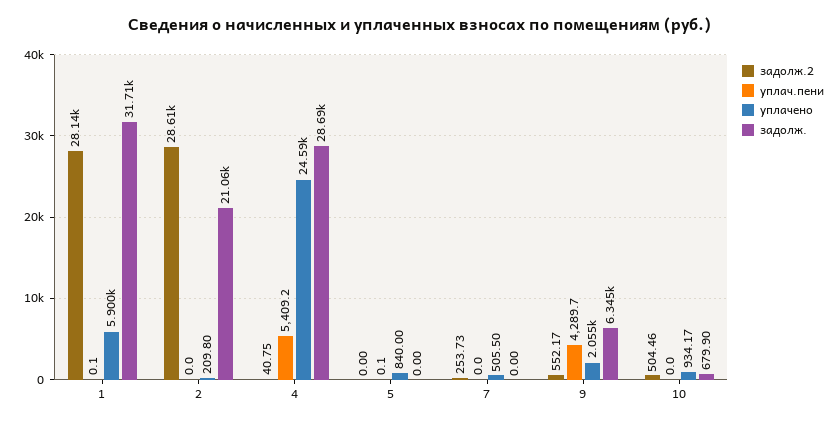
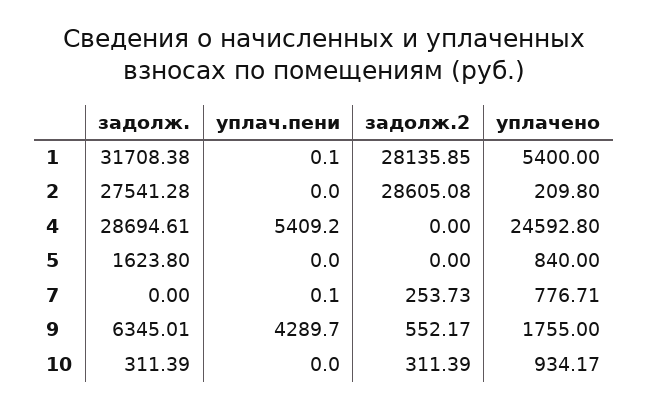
  {
    "задолж.2": {
      "1": 28135.85,
      "2": 28605.08,
-     "4": 40.75,
+     "4": 0,
      "5": 0,
      "7": 253.73,
      "9": 552.17,
-     "10": 504.46
+     "10": 311.39
    },
    "уплач.пени": {
      "1": 0.1,
      "2": 0,
      "4": 5409.2,
-     "5": 0.1,
+     "5": 0,
-     "7": 0,
+     "7": 0.1,
      "9": 4289.7,
      "10": 0
    },
    "уплачено": {
-     "1": 5900,
+     "1": 5400,
      "2": 209.8,
      "4": 24592.8,
      "5": 840,
-     "7": 505.5,
+     "7": 776.71,
-     "9": 2055,
+     "9": 1755,
      "10": 934.17
    },
    "задолж.": {
      "1": 31708.38,
-     "2": 21060,
+     "2": 27541.28,
      "4": 28694.61,
-     "5": 0,
+     "5": 1623.8,
      "7": 0,
      "9": 6345.01,
-     "10": 679.9
+     "10": 311.39
    }
  }

